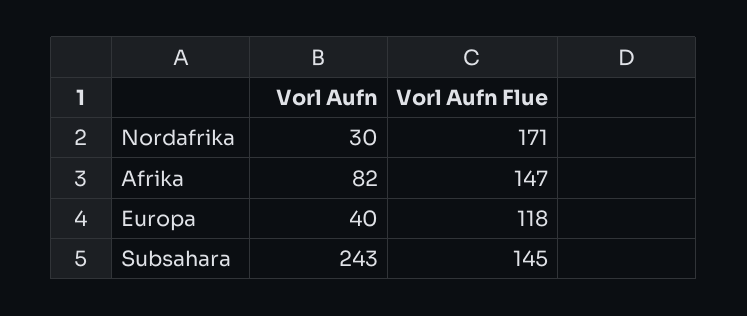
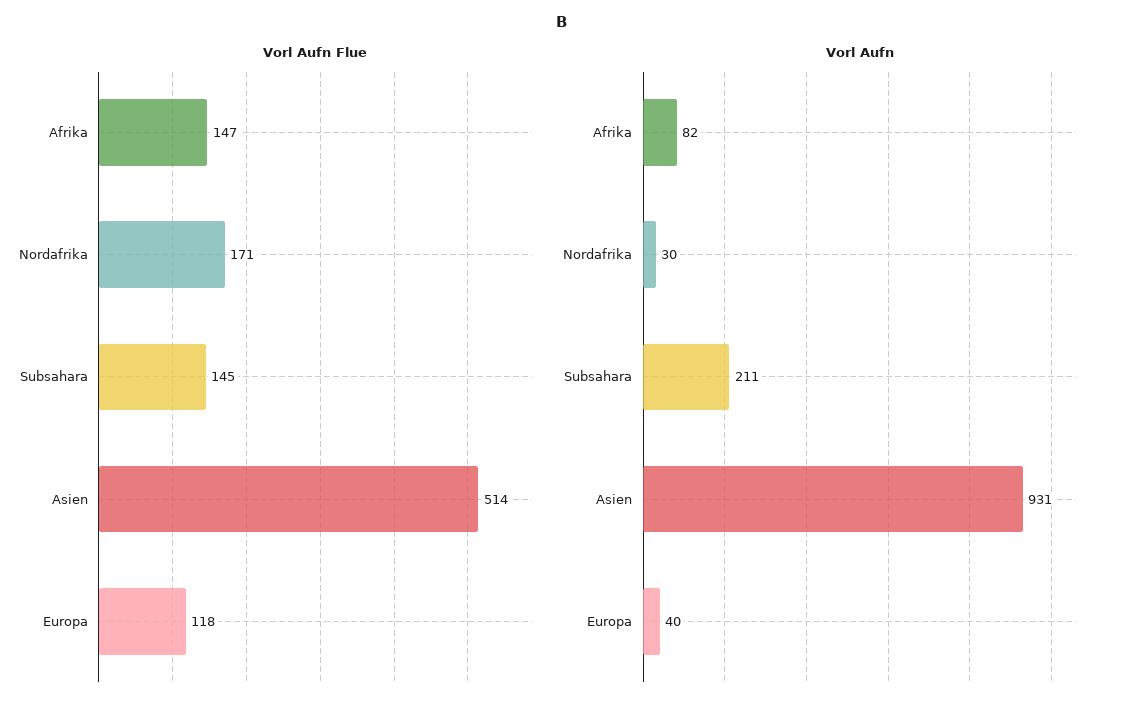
  {
    "Vorl Aufn": {
      "Nordafrika": 30,
      "Afrika": 82,
      "Europa": 40,
-     "Subsahara": 243
+     "Subsahara": 211,
+     "Asien": 931
    },
    "Vorl Aufn Flue": {
      "Nordafrika": 171,
      "Afrika": 147,
      "Europa": 118,
-     "Subsahara": 145
+     "Subsahara": 145,
+     "Asien": 514
    }
  }

